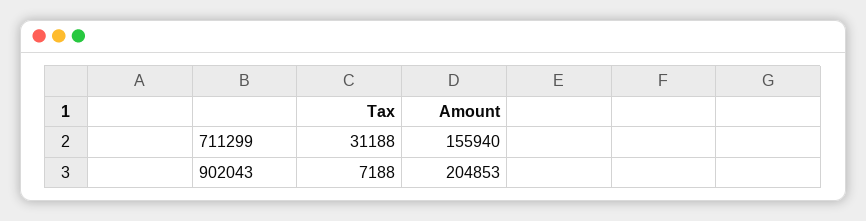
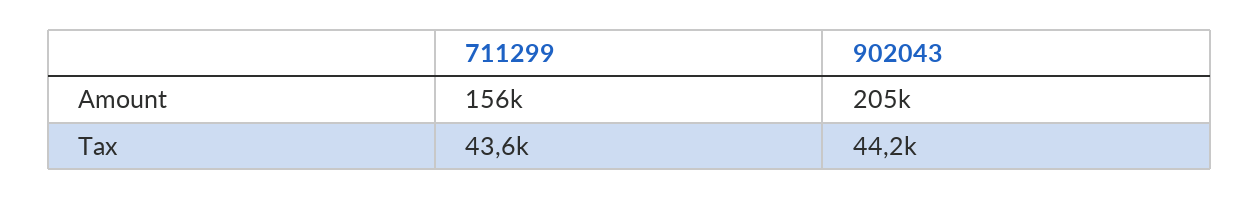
  {
    "Tax": {
-     "711299": 31188,
+     "711299": 43600,
-     "902043": 7188
+     "902043": 44200
    },
    "Amount": {
      "711299": 155940,
      "902043": 204853
    }
  }

